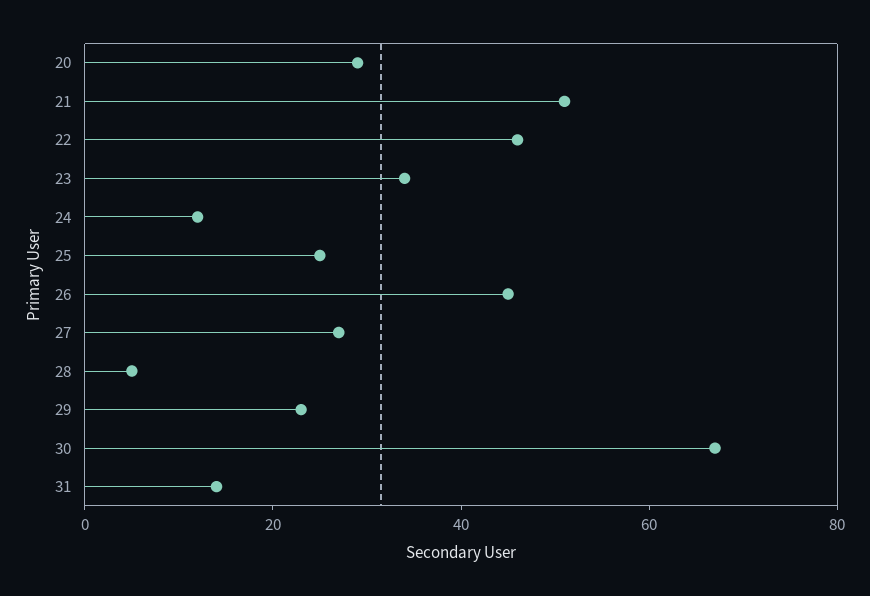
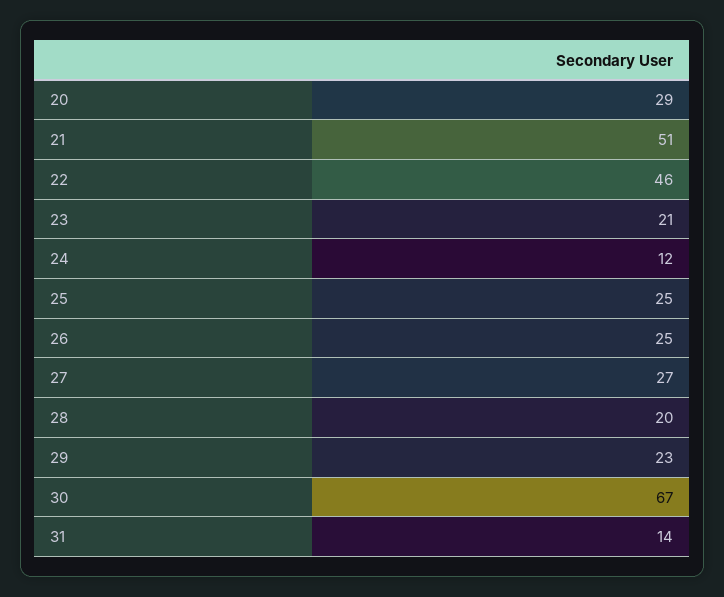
  {
    "20": 29,
    "21": 51,
    "22": 46,
-   "23": 35,
+   "23": 21,
    "24": 12,
    "25": 25,
-   "26": 45,
+   "26": 25,
    "27": 27,
-   "28": 5,
+   "28": 20,
    "29": 23,
    "30": 67,
    "31": 14
  }

